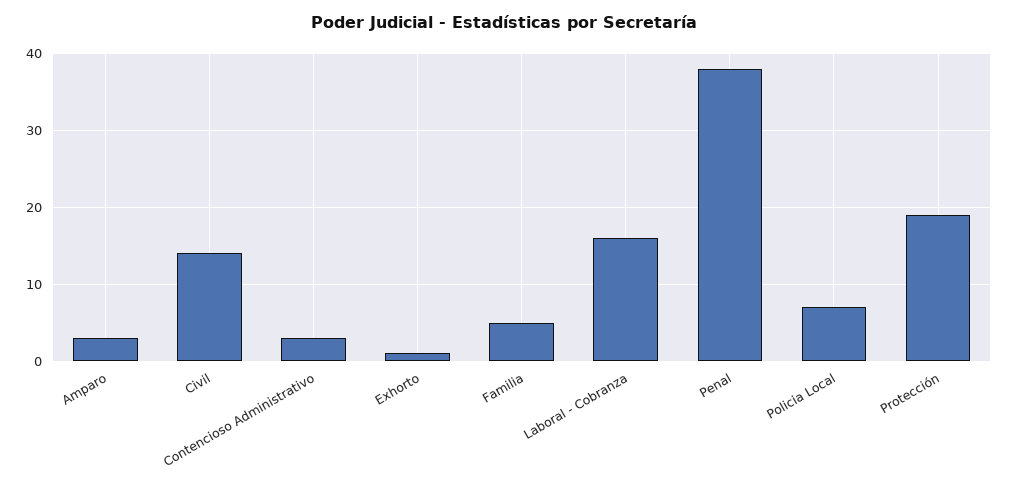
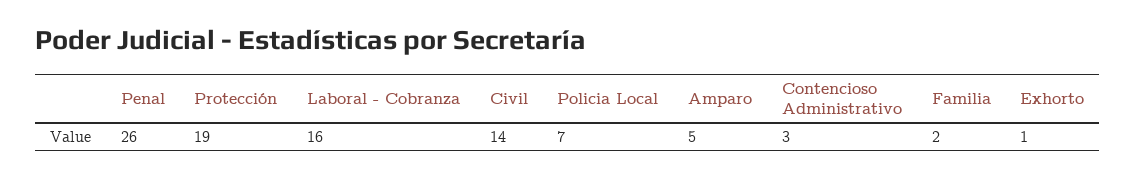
  {
-   "Amparo": 3,
+   "Amparo": 5,
    "Civil": 14,
    "Contencioso Administrativo": 3,
    "Exhorto": 1,
-   "Familia": 5,
+   "Familia": 2,
    "Laboral - Cobranza": 16,
-   "Penal": 38,
+   "Penal": 26,
    "Policia Local": 7,
    "Protección": 19
  }

